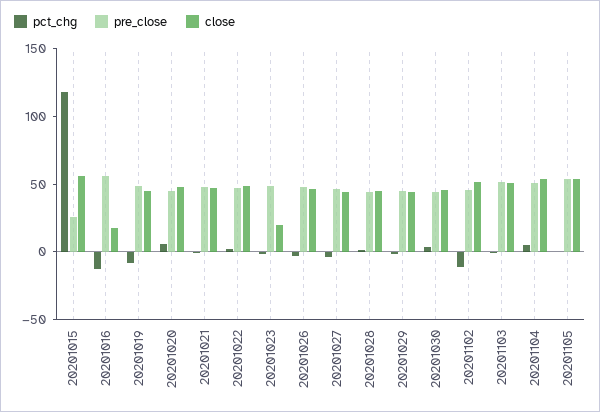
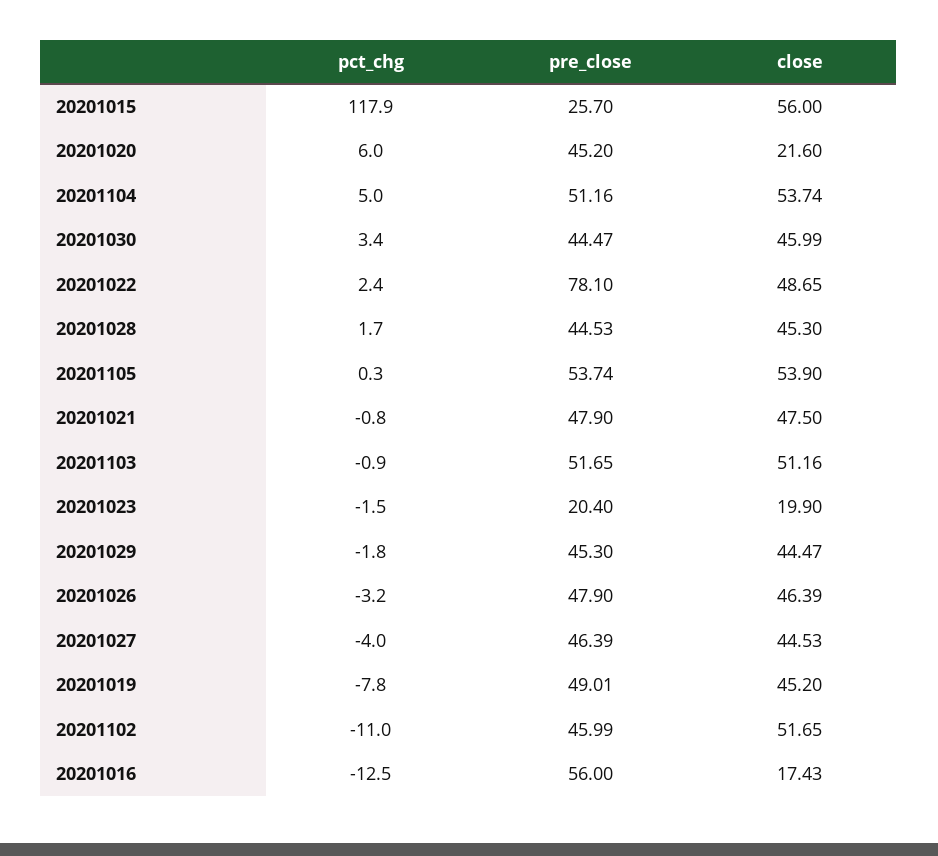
  {
    "pct_chg": {
      "20201015": 117.9,
      "20201016": -12.5,
      "20201019": -7.8,
      "20201020": 6,
      "20201021": -0.8,
      "20201022": 2.4,
      "20201023": -1.5,
      "20201026": -3.2,
      "20201027": -4,
      "20201028": 1.7,
      "20201029": -1.8,
      "20201030": 3.4,
      "20201102": -11,
      "20201103": -0.9,
      "20201104": 5,
      "20201105": 0.3
    },
    "pre_close": {
      "20201015": 25.7,
      "20201016": 56,
      "20201019": 49.01,
      "20201020": 45.2,
      "20201021": 47.9,
-     "20201022": 50,
+     "20201022": 78.1,
-     "20201023": 50,
+     "20201023": 20.4,
      "20201026": 47.9,
      "20201027": 46.39,
      "20201028": 44.53,
      "20201029": 45.3,
      "20201030": 44.47,
      "20201102": 45.99,
      "20201103": 51.65,
      "20201104": 51.16,
      "20201105": 53.74
    },
    "close": {
      "20201015": 56,
      "20201016": 17.43,
      "20201019": 45.2,
-     "20201020": 50,
+     "20201020": 21.6,
      "20201021": 47.5,
      "20201022": 48.65,
      "20201023": 19.9,
      "20201026": 46.39,
      "20201027": 44.53,
      "20201028": 45.3,
      "20201029": 44.47,
      "20201030": 45.99,
      "20201102": 51.65,
      "20201103": 51.16,
      "20201104": 53.74,
      "20201105": 53.9
    }
  }

